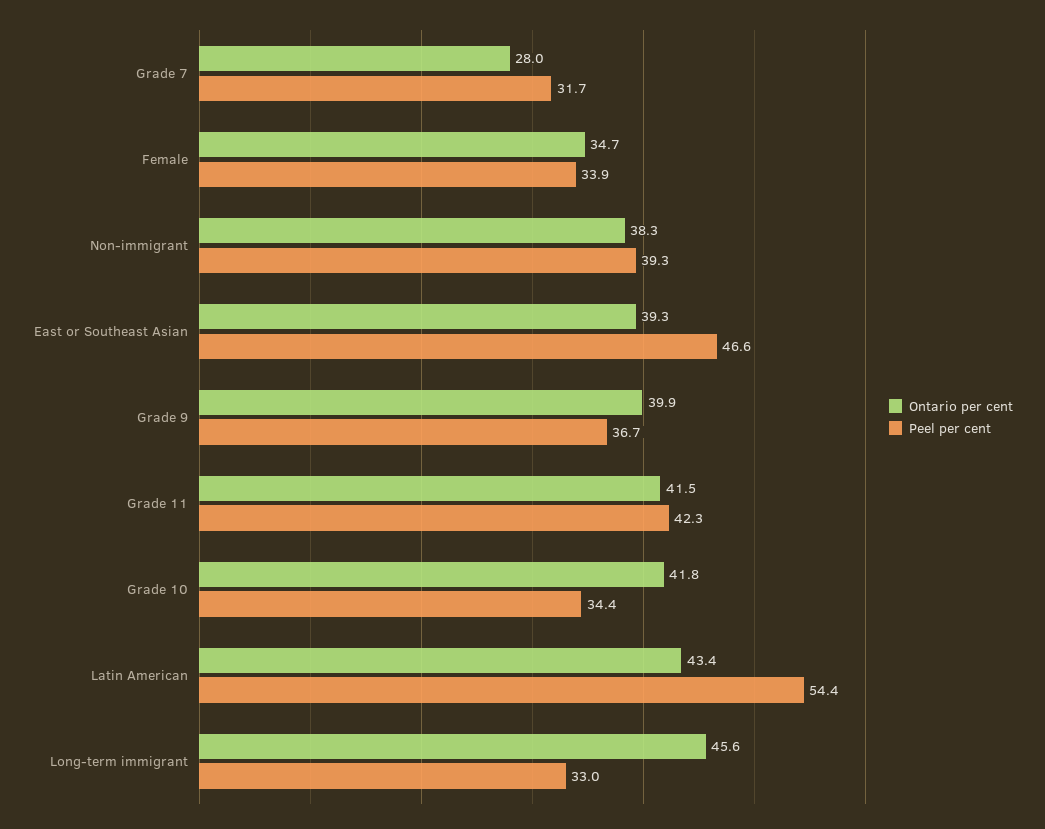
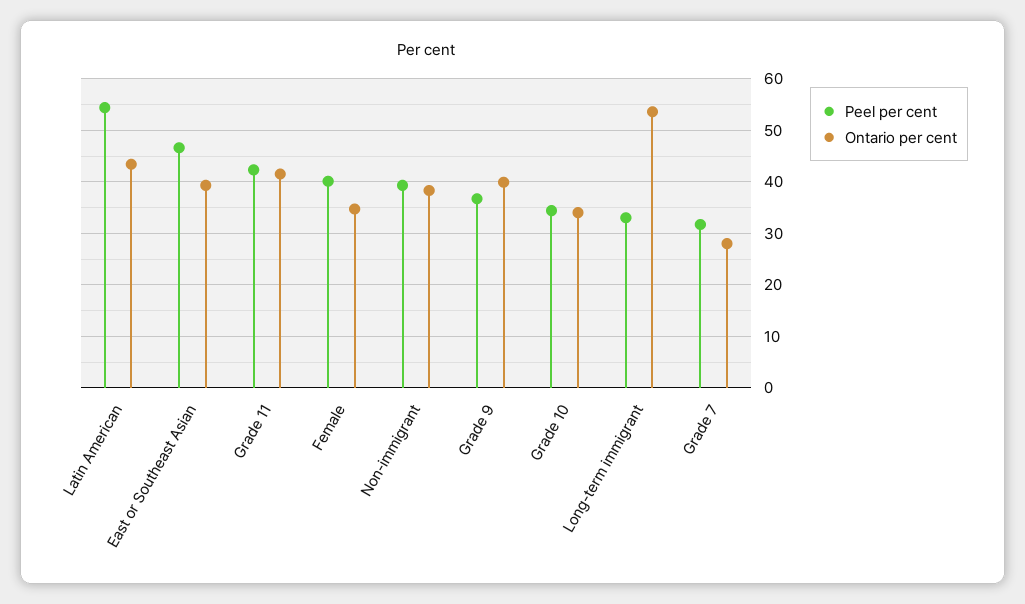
  {
    "Ontario per cent": {
      "Grade 7": 28,
      "Female": 34.7,
      "Non-immigrant": 38.3,
      "East or Southeast Asian": 39.3,
      "Grade 9": 39.9,
      "Grade 11": 41.5,
-     "Grade 10": 41.8,
+     "Grade 10": 34,
      "Latin American": 43.4,
-     "Long-term immigrant": 45.6
+     "Long-term immigrant": 54
    },
    "Peel per cent": {
      "Grade 7": 31.7,
-     "Female": 33.9,
+     "Female": 40,
      "Non-immigrant": 39.3,
      "East or Southeast Asian": 46.6,
      "Grade 9": 36.7,
      "Grade 11": 42.3,
      "Grade 10": 34.4,
      "Latin American": 54.4,
      "Long-term immigrant": 33
    }
  }

